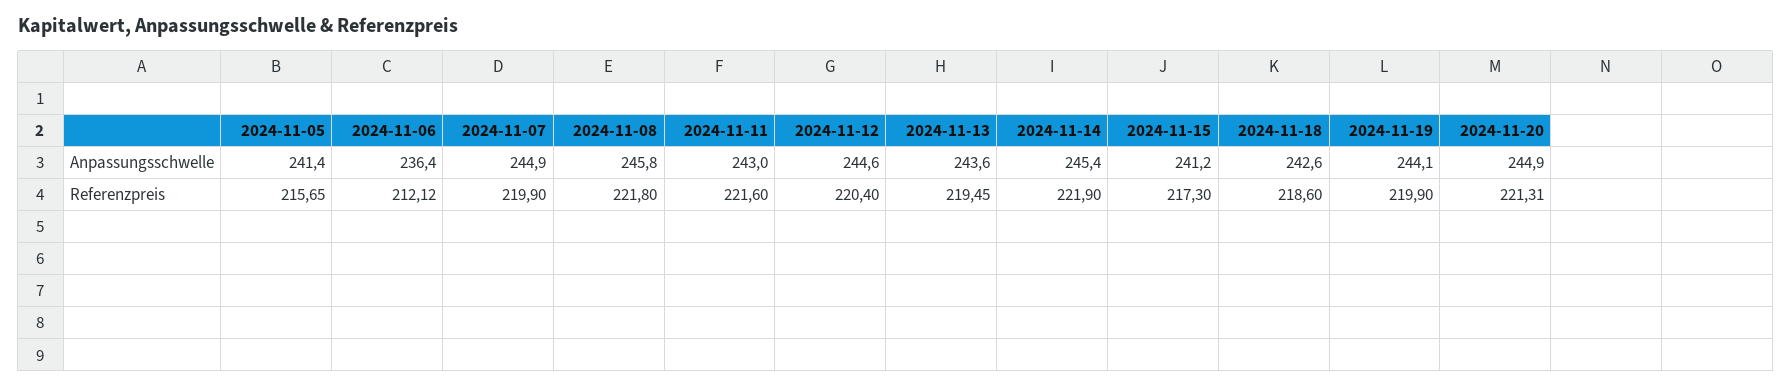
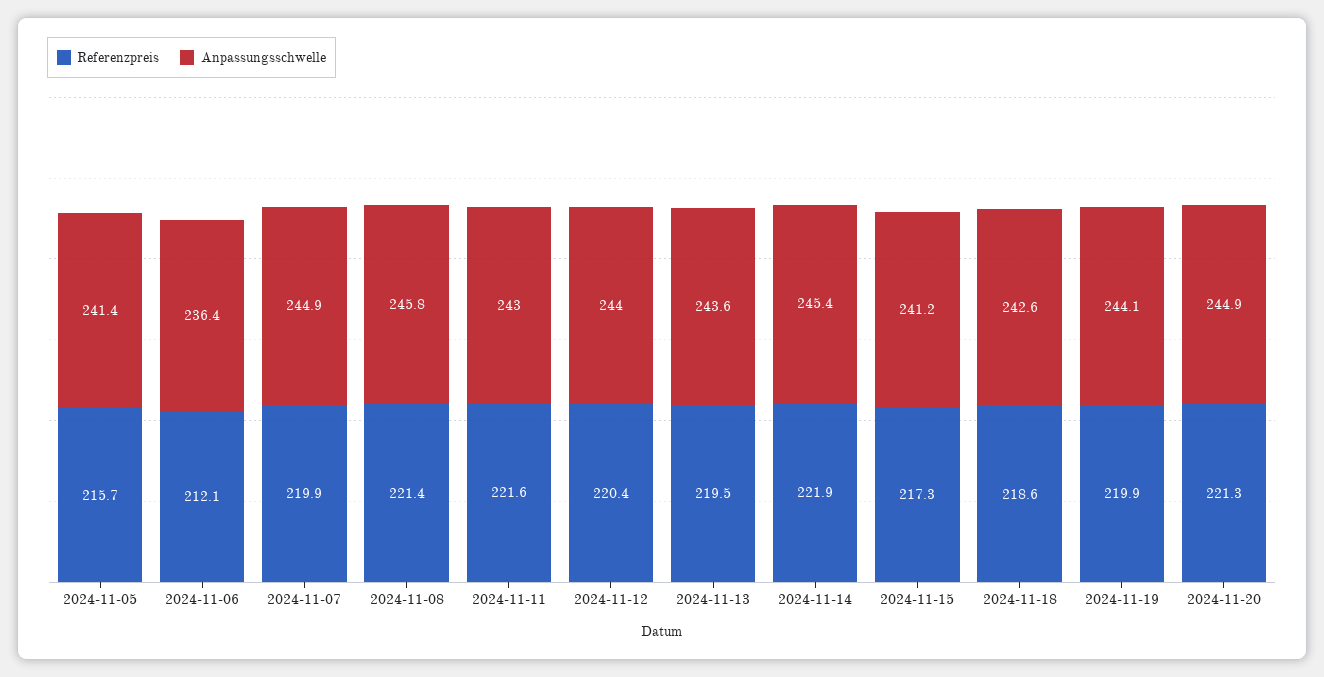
  {
    "Anpassungsschwelle": {
      "2024-11-05": 241.4,
      "2024-11-06": 236.4,
      "2024-11-07": 244.9,
      "2024-11-08": 245.8,
      "2024-11-11": 243,
-     "2024-11-12": 244.6,
+     "2024-11-12": 244,
      "2024-11-13": 243.6,
      "2024-11-14": 245.4,
      "2024-11-15": 241.2,
      "2024-11-18": 242.6,
      "2024-11-19": 244.1,
      "2024-11-20": 244.9
    },
    "Referenzpreis": {
      "2024-11-05": 215.65,
      "2024-11-06": 212.12,
      "2024-11-07": 219.9,
-     "2024-11-08": 221.8,
+     "2024-11-08": 221.4,
      "2024-11-11": 221.6,
      "2024-11-12": 220.4,
      "2024-11-13": 219.45,
      "2024-11-14": 221.9,
      "2024-11-15": 217.3,
      "2024-11-18": 218.6,
      "2024-11-19": 219.9,
      "2024-11-20": 221.31
    }
  }

